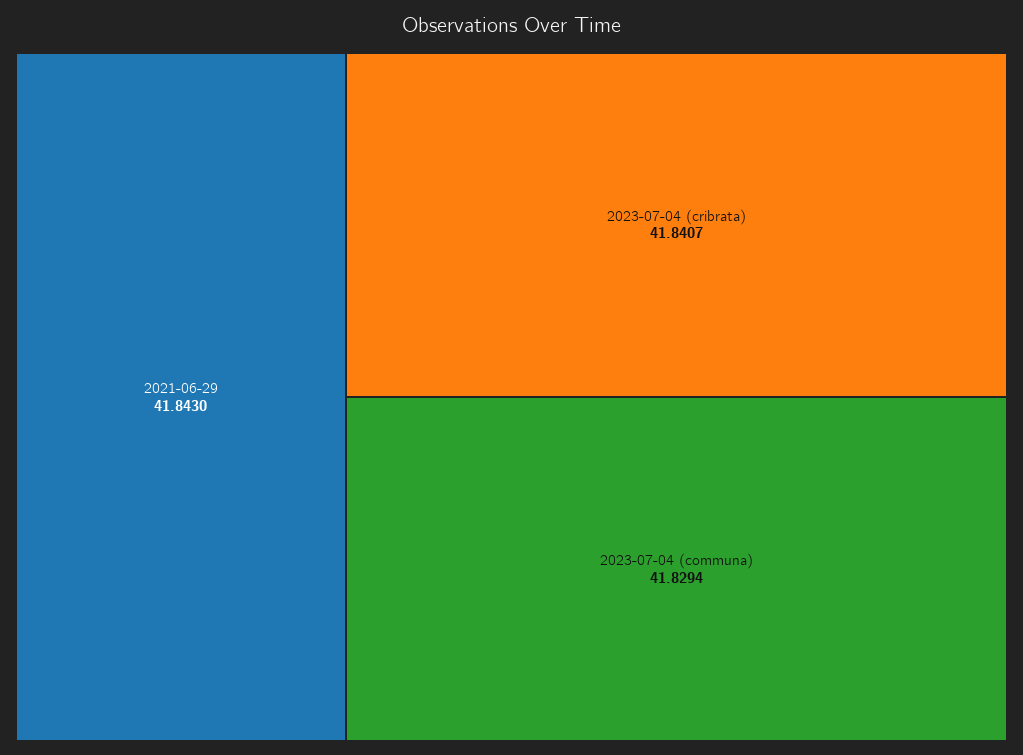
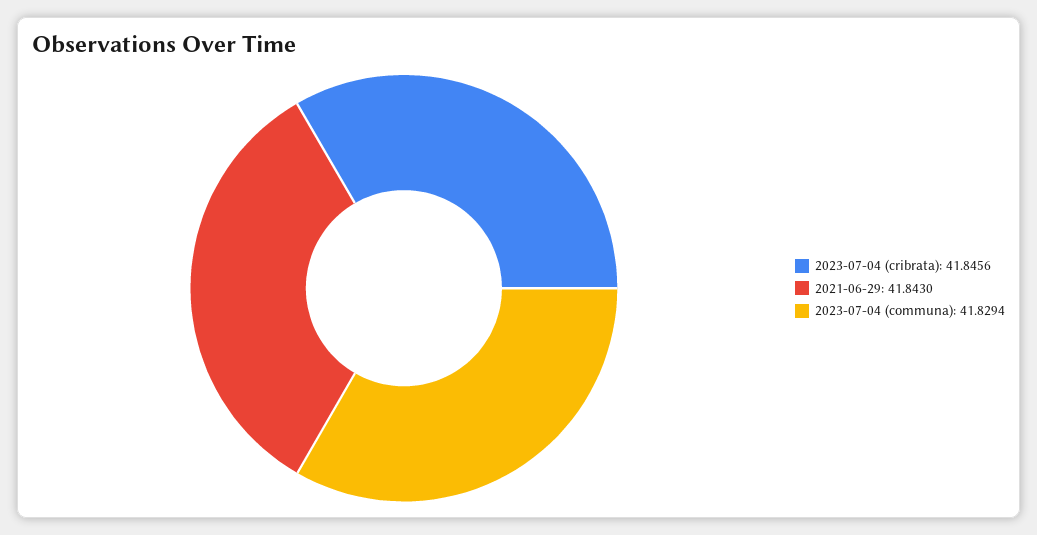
  {
    "2021-06-29": 41.843,
-   "2023-07-04 (cribrata)": 41.8407,
+   "2023-07-04 (cribrata)": 41.8456,
    "2023-07-04 (communa)": 41.8294
  }

